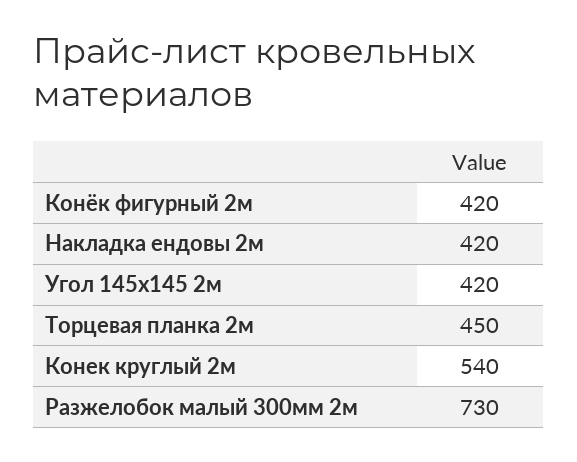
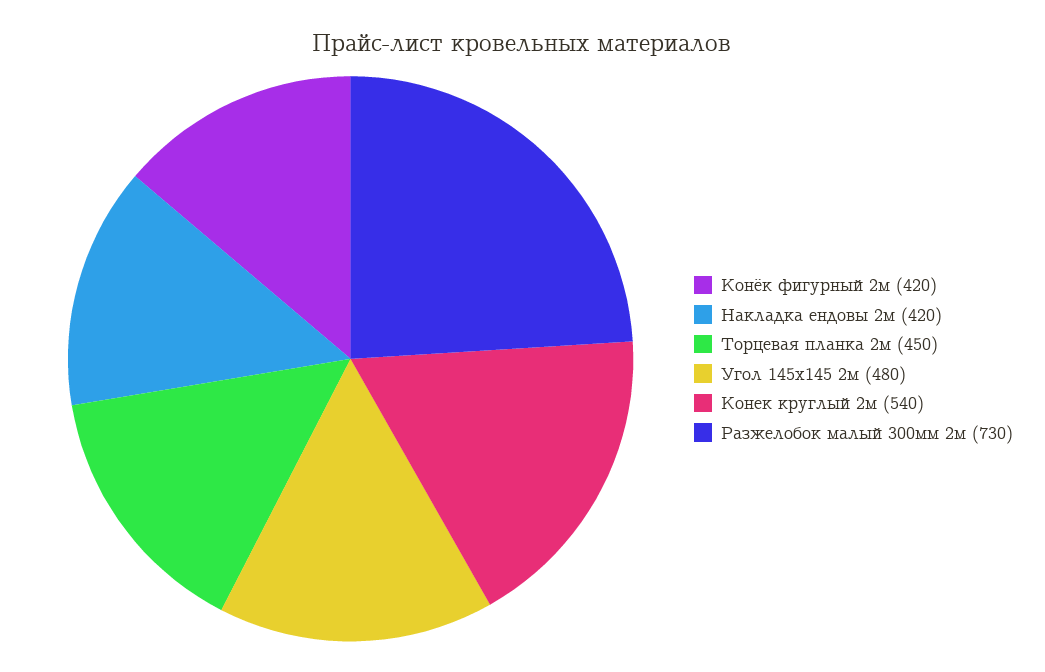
  {
    "Конёк фигурный 2м": 420,
    "Накладка ендовы 2м": 420,
-   "Угол 145х145 2м": 420,
+   "Угол 145х145 2м": 480,
    "Торцевая планка 2м": 450,
    "Конек круглый 2м": 540,
    "Разжелобок малый 300мм 2м": 730
  }

